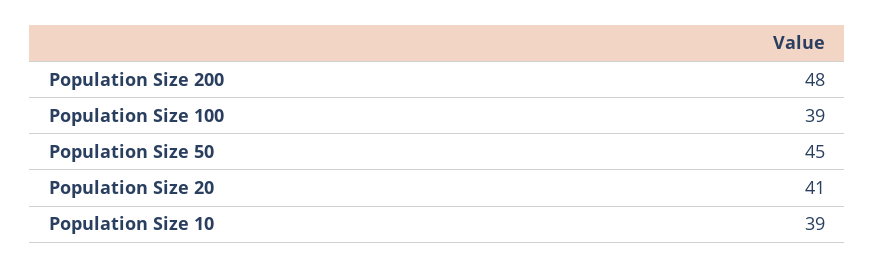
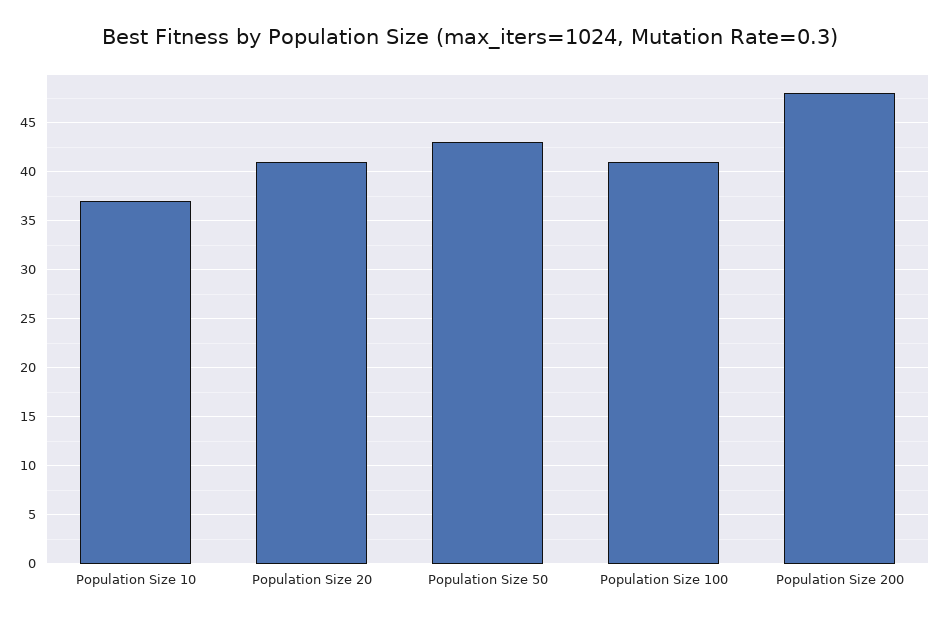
  {
    "Population Size 200": 48,
-   "Population Size 100": 39,
+   "Population Size 100": 41,
-   "Population Size 50": 45,
+   "Population Size 50": 43,
    "Population Size 20": 41,
-   "Population Size 10": 39
+   "Population Size 10": 37
  }

